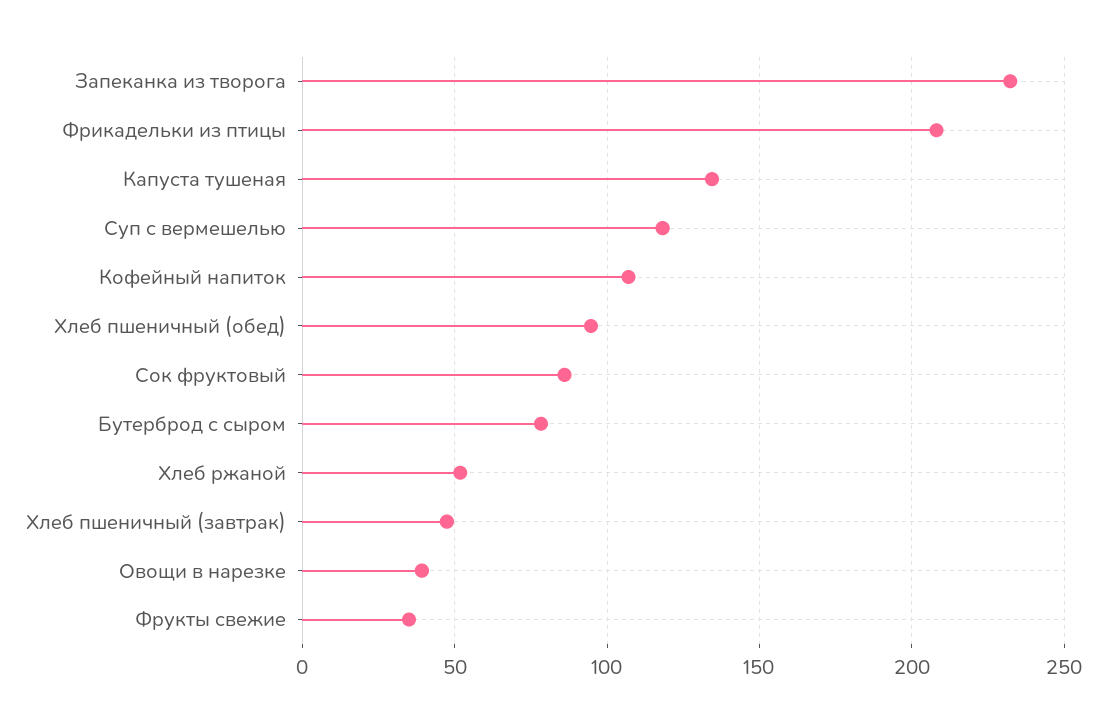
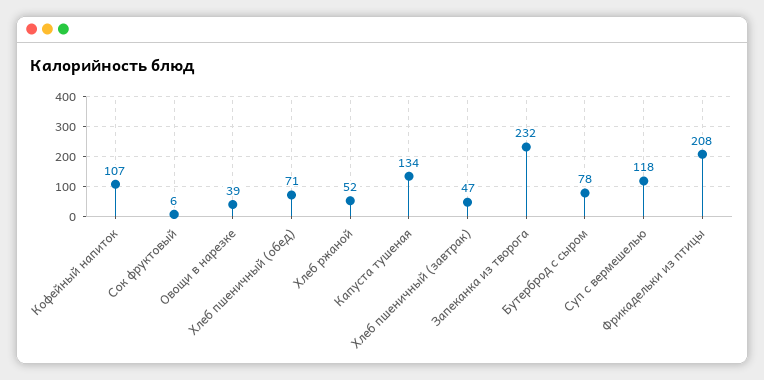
  {
    "Запеканка из творога": 232,
    "Фрикадельки из птицы": 208,
    "Капуста тушеная": 134,
    "Суп с вермешелью": 118,
    "Кофейный напиток": 107,
-   "Хлеб пшеничный (обед)": 95,
+   "Хлеб пшеничный (обед)": 71,
-   "Сок фруктовый": 85,
+   "Сок фруктовый": 6,
    "Бутерброд с сыром": 78,
    "Хлеб ржаной": 52,
    "Хлеб пшеничный (завтрак)": 47,
-   "Овощи в нарезке": 39,
+   "Овощи в нарезке": 39
-   "Фрукты свежие": 35
  }

